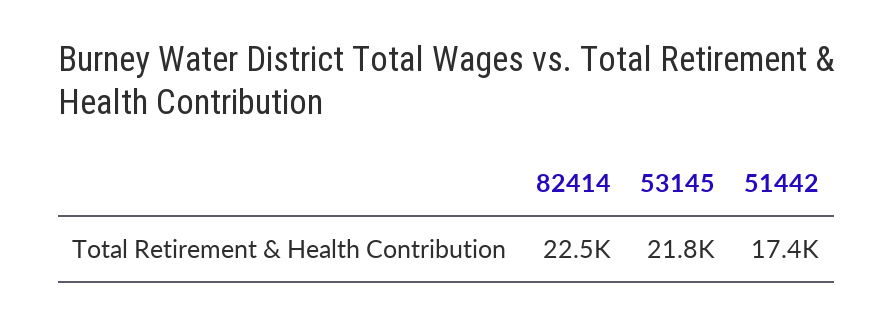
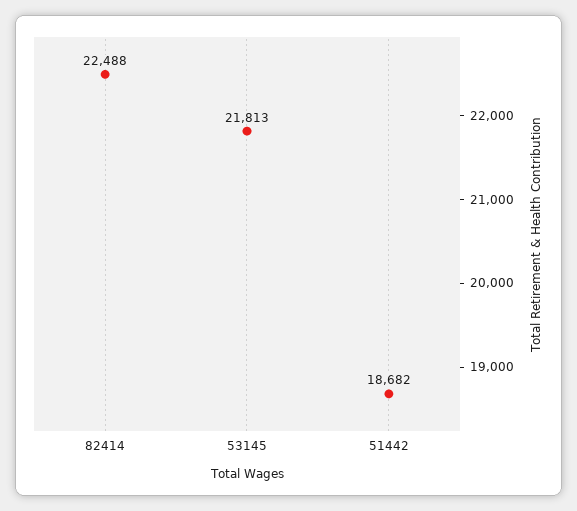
  {
    "82414": 22488,
    "53145": 21813,
-   "51442": 17400
+   "51442": 18682
  }

